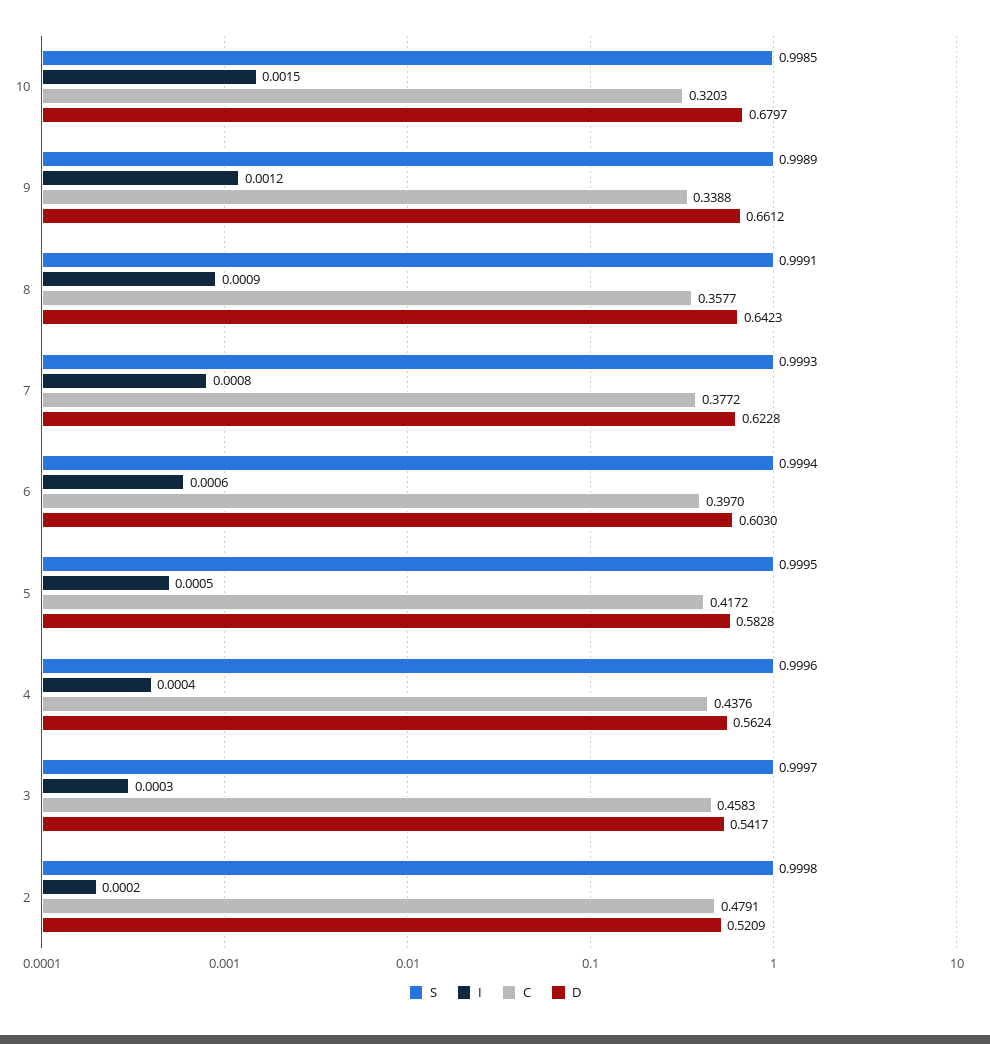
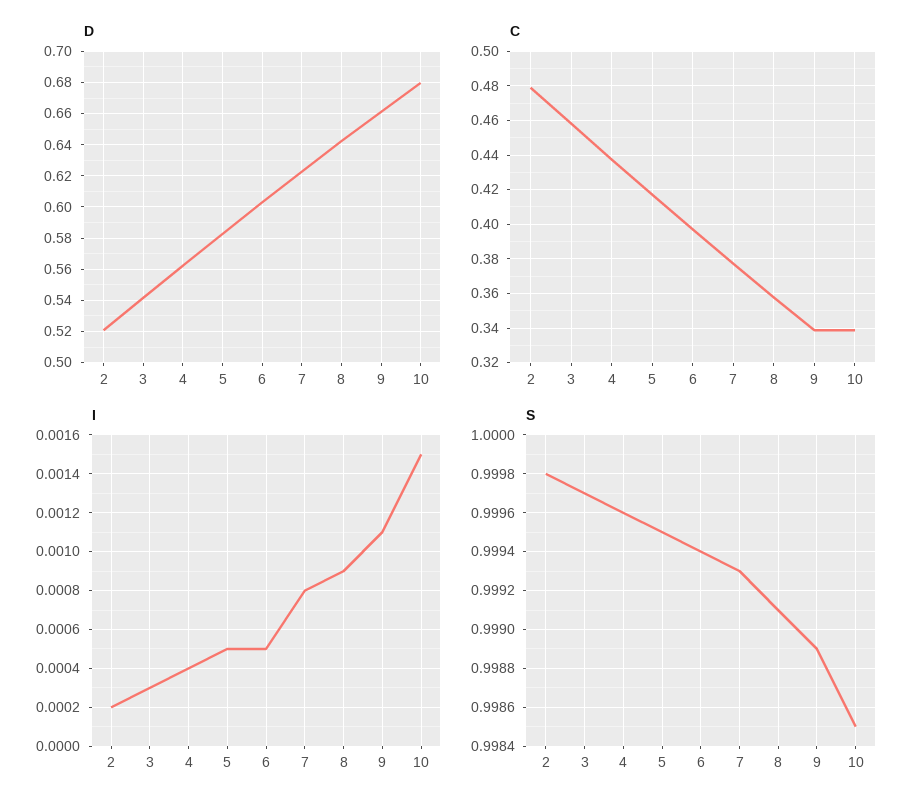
  {
    "S": {
      "10": 0.9985,
      "9": 0.9989,
      "8": 0.9991,
      "7": 0.9993,
      "6": 0.9994,
      "5": 0.9995,
      "4": 0.9996,
      "3": 0.9997,
      "2": 0.9998
    },
    "I": {
      "10": 0.0015,
-     "9": 0.0012,
+     "9": 0.0011,
      "8": 0.0009,
      "7": 0.0008,
-     "6": 0.0006,
+     "6": 0.0005,
      "5": 0.0005,
      "4": 0.0004,
      "3": 0.0003,
      "2": 0.0002
    },
    "C": {
-     "10": 0.3203,
+     "10": 0.34,
      "9": 0.3388,
      "8": 0.3577,
      "7": 0.3772,
      "6": 0.397,
      "5": 0.4172,
      "4": 0.4376,
      "3": 0.4583,
      "2": 0.4791
    },
    "D": {
      "10": 0.6797,
      "9": 0.6612,
      "8": 0.6423,
      "7": 0.6228,
      "6": 0.603,
      "5": 0.5828,
      "4": 0.5624,
      "3": 0.5417,
      "2": 0.5209
    }
  }

